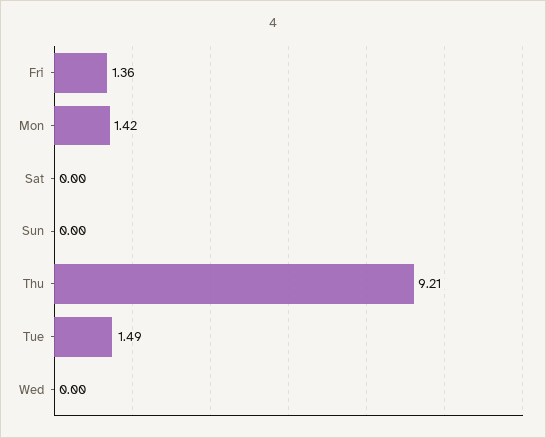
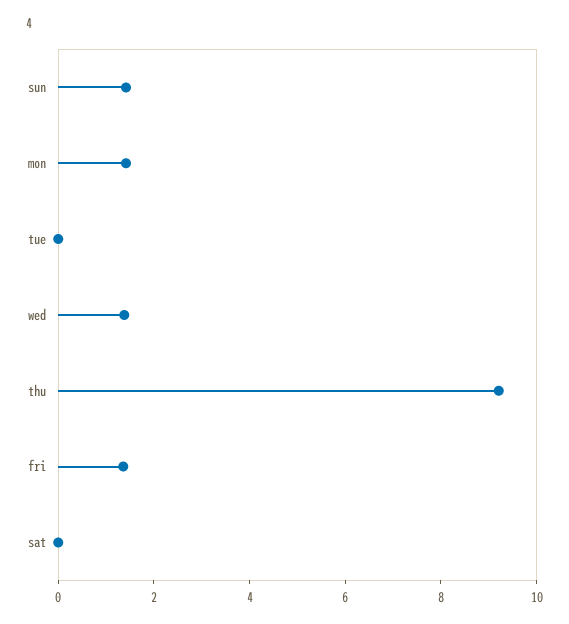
  {
    "Fri": 1.36,
    "Mon": 1.42,
    "Sat": 0,
-   "Sun": 0,
+   "Sun": 1.5,
    "Thu": 9.21,
-   "Tue": 1.49,
+   "Tue": 0,
-   "Wed": 0
+   "Wed": 1.5
  }

